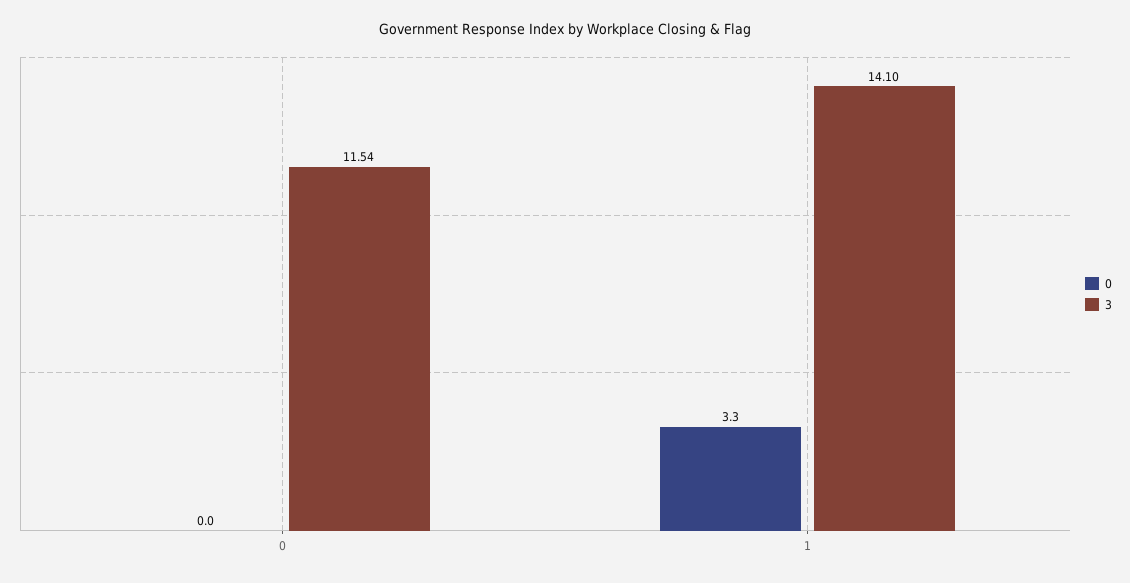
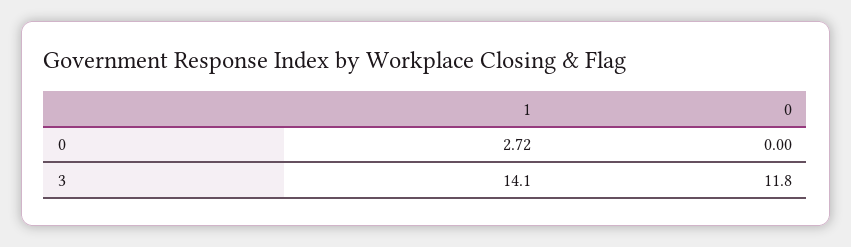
  {
    "0": {
      "0": 0,
-     "1": 3.3
+     "1": 2.72
    },
    "3": {
-     "0": 11.54,
+     "0": 11.8,
      "1": 14.1
    }
  }

